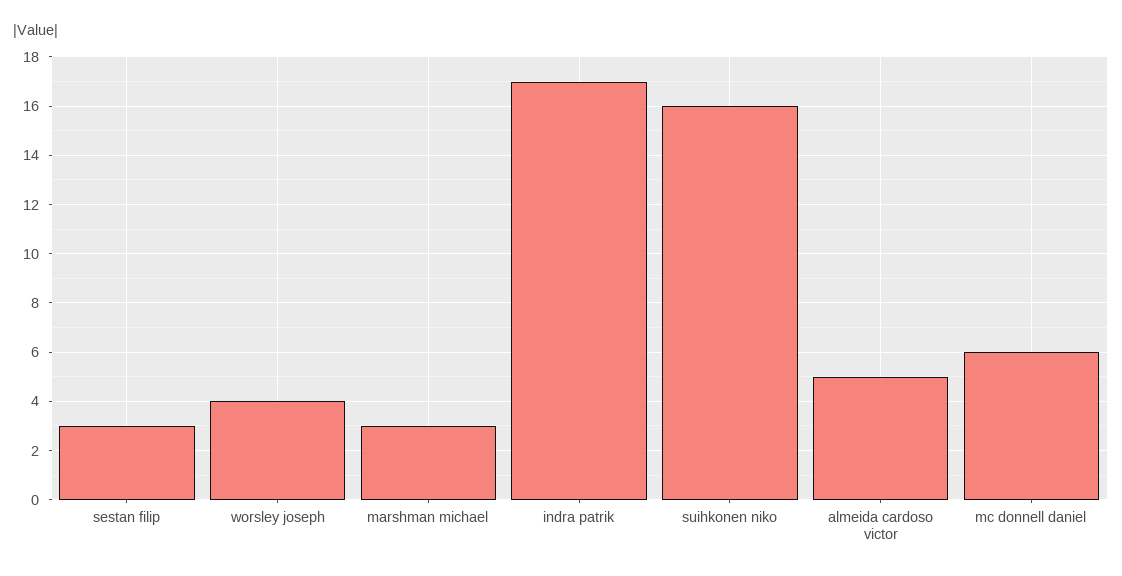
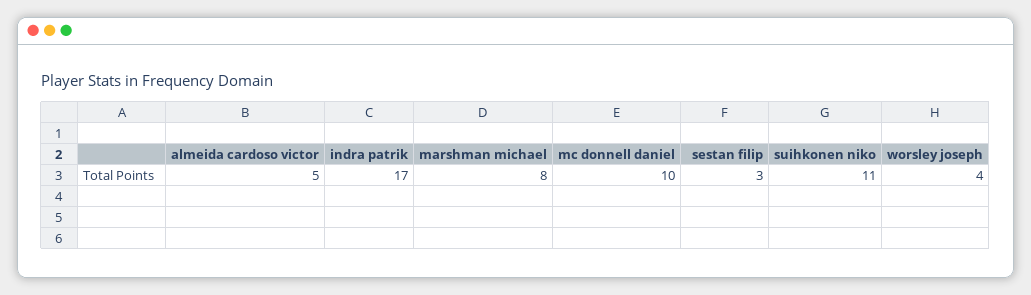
  {
    "sestan filip": 3,
    "worsley joseph": 4,
-   "marshman michael": 3,
+   "marshman michael": 8,
    "indra patrik": 17,
-   "suihkonen niko": 16,
+   "suihkonen niko": 11,
    "almeida cardoso victor": 5,
-   "mc donnell daniel": 6
+   "mc donnell daniel": 10
  }

